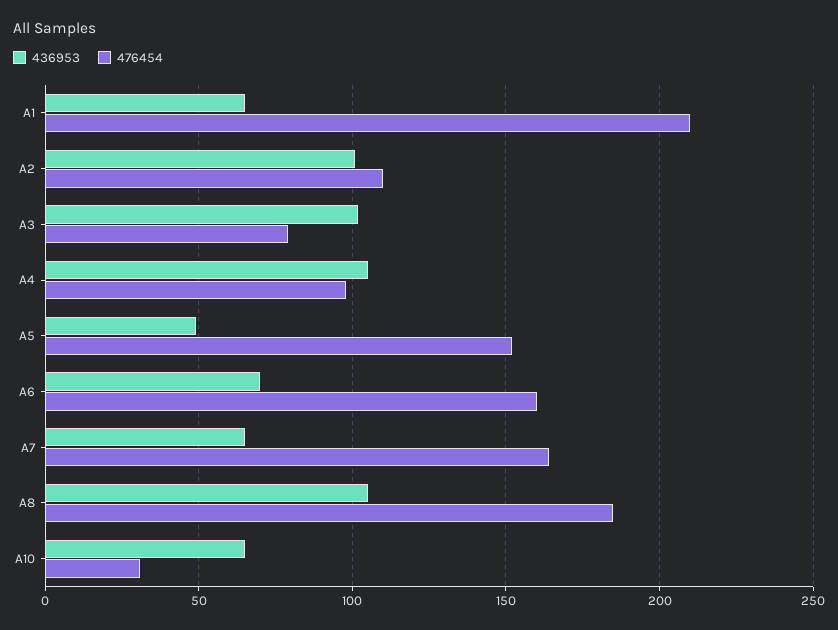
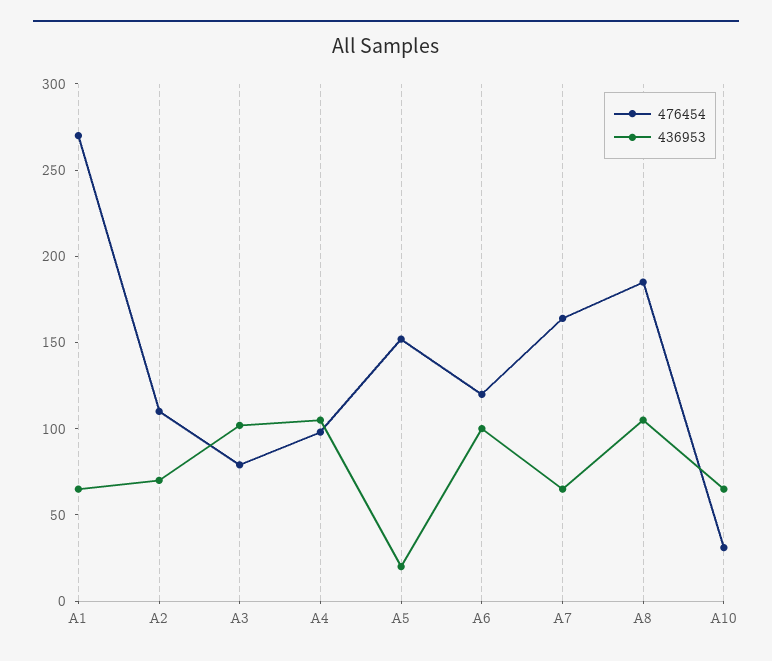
  {
    "436953": {
      "A1": 65,
-     "A2": 100,
+     "A2": 70,
      "A3": 100,
      "A4": 105,
-     "A5": 50,
+     "A5": 20,
-     "A6": 70,
+     "A6": 100,
      "A7": 65,
      "A8": 105,
      "A10": 65
    },
    "476454": {
-     "A1": 210,
+     "A1": 270,
      "A2": 110,
      "A3": 80,
      "A4": 100,
      "A5": 150,
-     "A6": 160,
+     "A6": 120,
      "A7": 165,
      "A8": 185,
      "A10": 30
    }
  }

